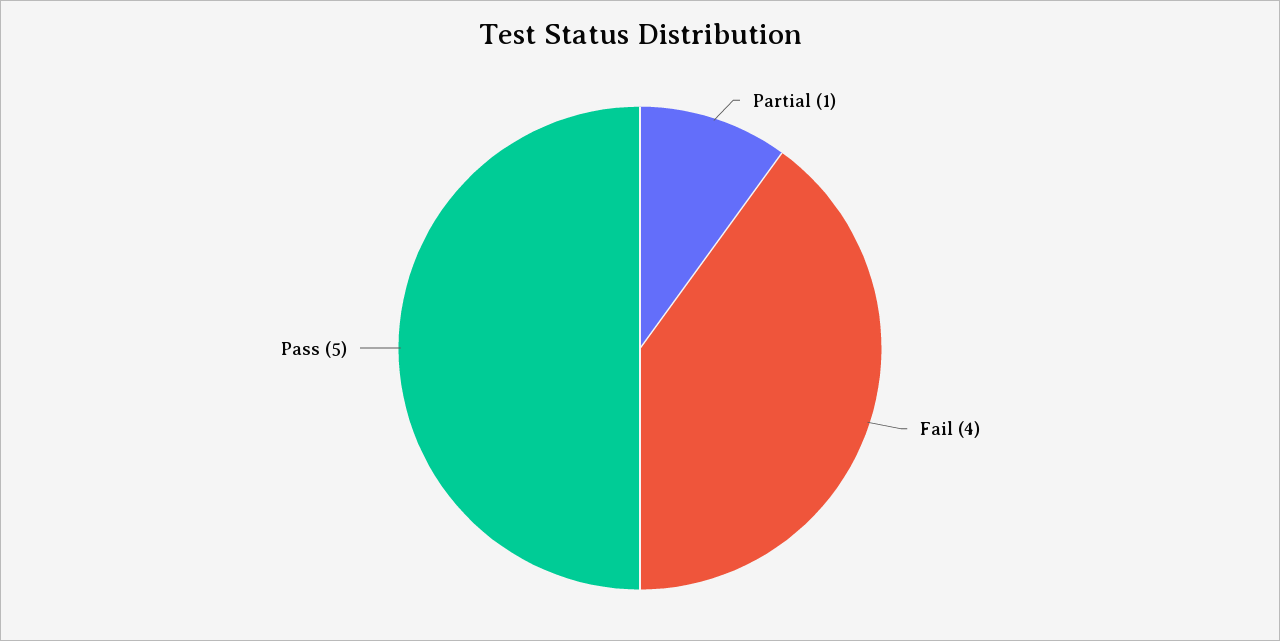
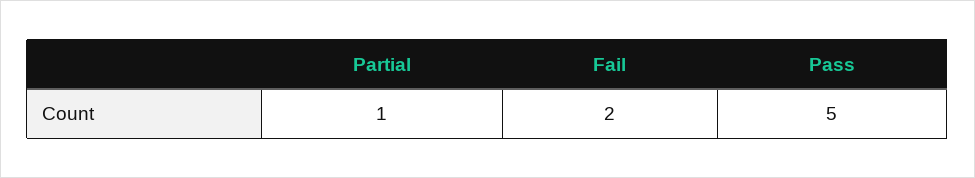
  {
    "Partial": 1,
-   "Fail": 4,
+   "Fail": 2,
    "Pass": 5
  }

